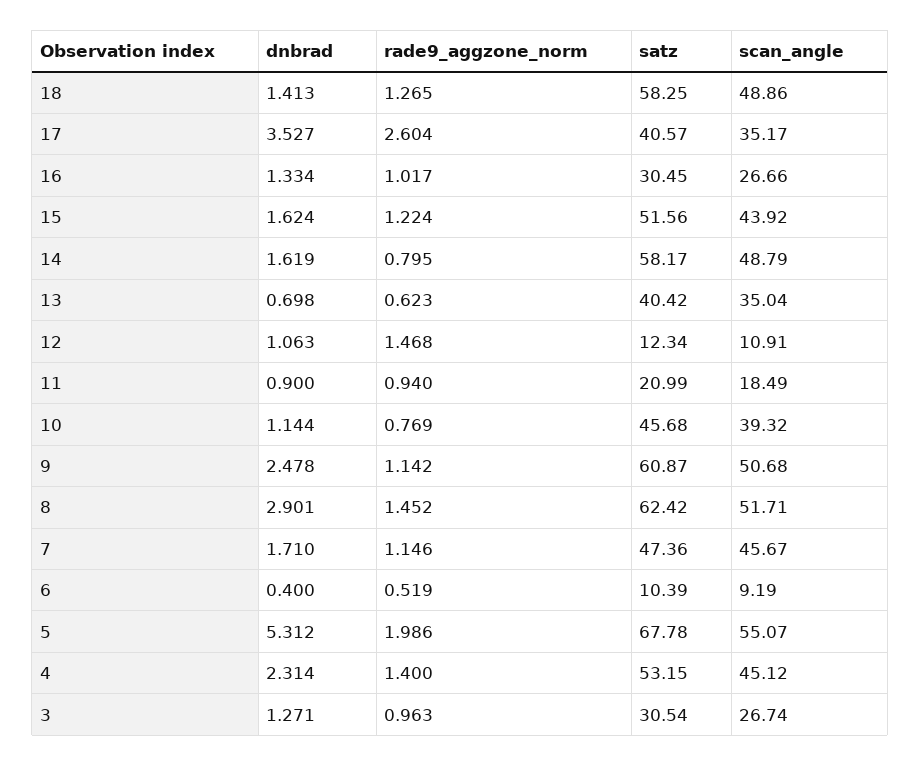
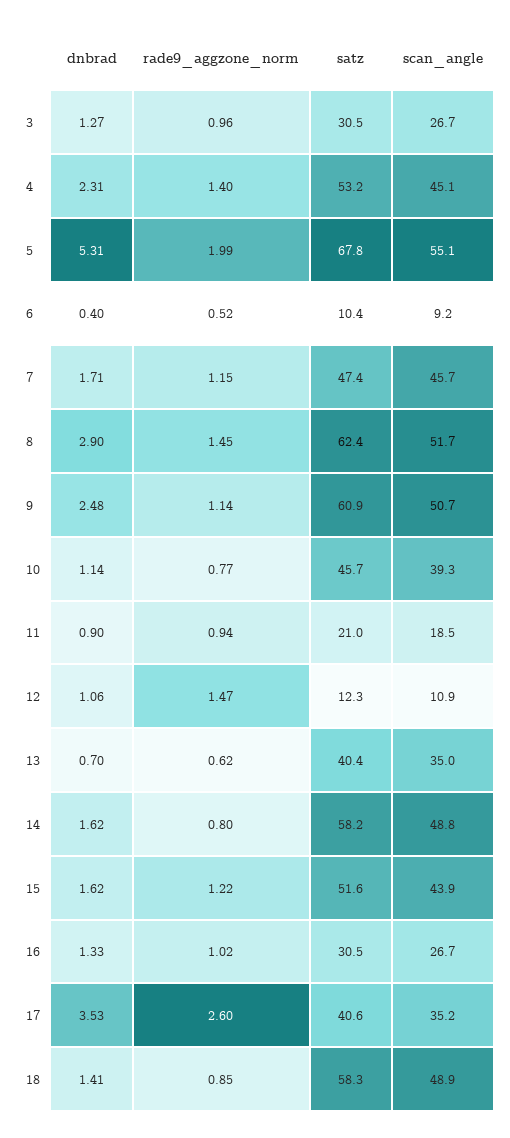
  {
    "dnbrad": {
      "18": 1.413,
      "17": 3.527,
      "16": 1.334,
      "15": 1.624,
      "14": 1.619,
      "13": 0.698,
      "12": 1.063,
      "11": 0.9,
      "10": 1.144,
      "9": 2.478,
      "8": 2.901,
      "7": 1.71,
      "6": 0.4,
      "5": 5.312,
      "4": 2.314,
      "3": 1.271
    },
    "rade9_aggzone_norm": {
-     "18": 1.265,
+     "18": 0.85,
      "17": 2.604,
      "16": 1.017,
      "15": 1.224,
      "14": 0.795,
      "13": 0.623,
      "12": 1.468,
      "11": 0.94,
      "10": 0.769,
      "9": 1.142,
      "8": 1.452,
      "7": 1.146,
      "6": 0.519,
      "5": 1.986,
      "4": 1.4,
      "3": 0.963
    },
    "satz": {
      "18": 58.25,
      "17": 40.57,
      "16": 30.45,
      "15": 51.56,
      "14": 58.17,
      "13": 40.42,
      "12": 12.34,
      "11": 20.99,
      "10": 45.68,
      "9": 60.87,
      "8": 62.42,
      "7": 47.36,
      "6": 10.39,
      "5": 67.78,
      "4": 53.15,
      "3": 30.54
    },
    "scan_angle": {
      "18": 48.86,
      "17": 35.17,
      "16": 26.66,
      "15": 43.92,
      "14": 48.79,
      "13": 35.04,
      "12": 10.91,
      "11": 18.49,
      "10": 39.32,
      "9": 50.68,
      "8": 51.71,
      "7": 45.67,
      "6": 9.19,
      "5": 55.07,
      "4": 45.12,
      "3": 26.74
    }
  }

